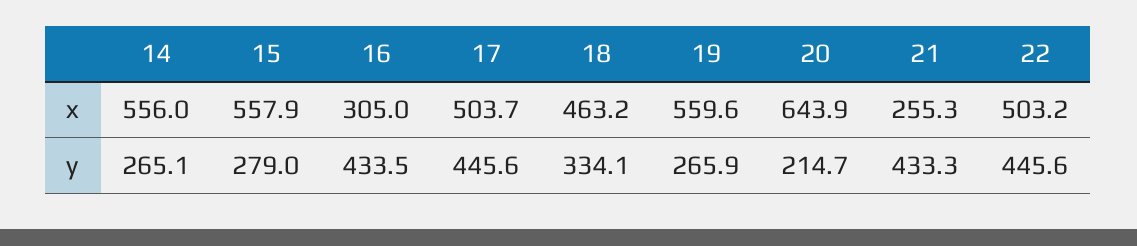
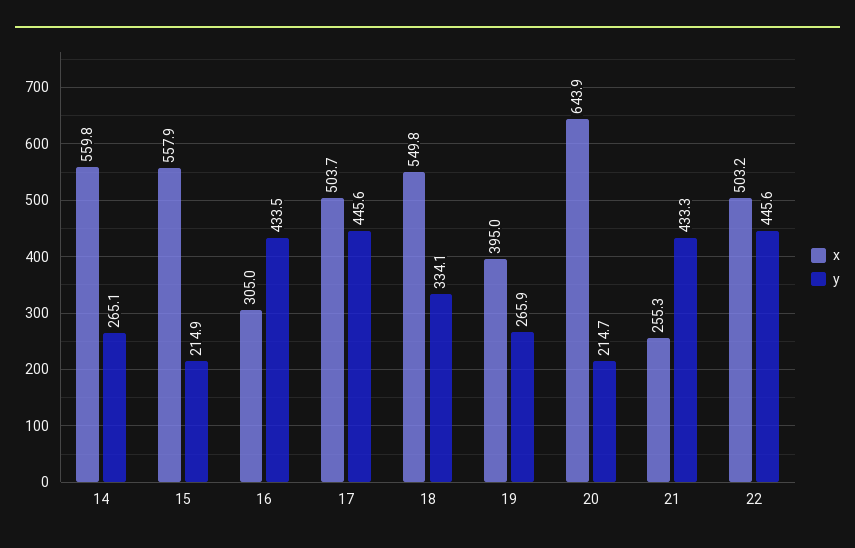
  {
    "x": {
-     "14": 556,
+     "14": 559.8,
      "15": 557.9,
      "16": 305,
      "17": 503.7,
-     "18": 463.2,
+     "18": 549.8,
-     "19": 559.6,
+     "19": 395,
      "20": 643.9,
      "21": 255.3,
      "22": 503.2
    },
    "y": {
      "14": 265.1,
-     "15": 279,
+     "15": 214.9,
      "16": 433.5,
      "17": 445.6,
      "18": 334.1,
      "19": 265.9,
      "20": 214.7,
      "21": 433.3,
      "22": 445.6
    }
  }

